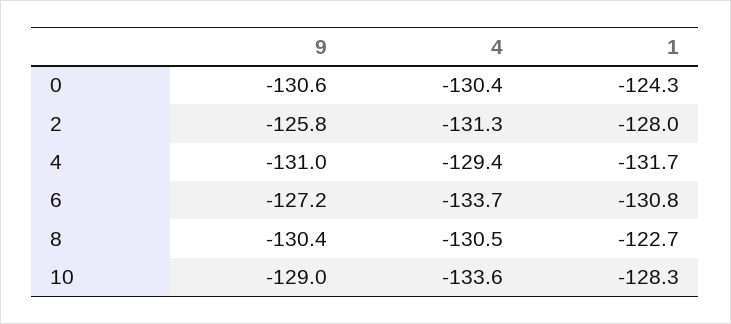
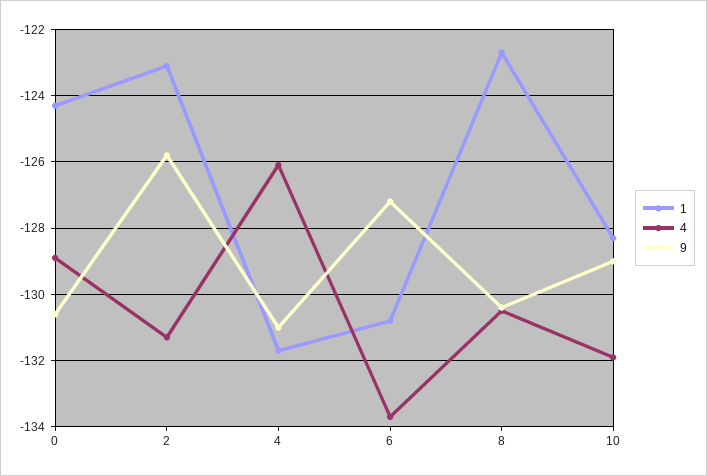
  {
    "9": {
      "0": -130.6,
      "2": -125.8,
      "4": -131,
      "6": -127.2,
      "8": -130.4,
      "10": -129
    },
    "4": {
-     "0": -130.4,
+     "0": -129,
      "2": -131.3,
-     "4": -129.4,
+     "4": -126,
      "6": -133.7,
      "8": -130.5,
-     "10": -133.6
+     "10": -132
    },
    "1": {
      "0": -124.3,
-     "2": -128,
+     "2": -123,
      "4": -131.7,
      "6": -130.8,
      "8": -122.7,
      "10": -128.3
    }
  }

